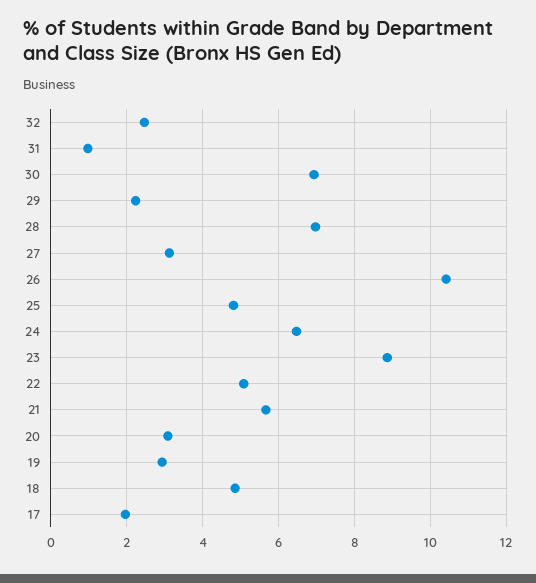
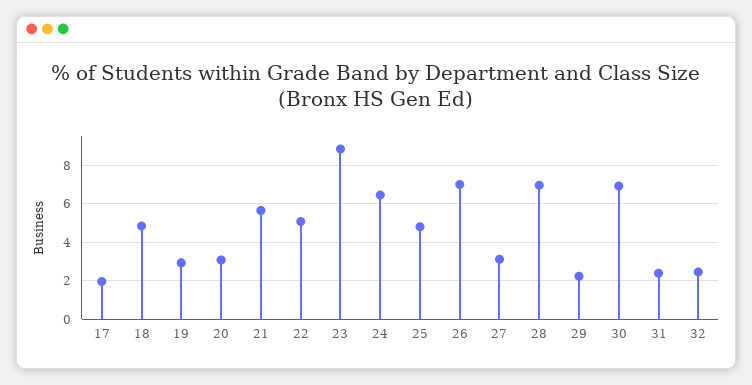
  {
    "32": 2.4,
-   "31": 1,
+   "31": 2.5,
    "30": 7,
    "29": 2.2,
    "28": 7,
    "27": 3.2,
-   "26": 10.4,
+   "26": 7,
    "25": 4.8,
    "24": 6.4,
    "23": 8.8,
    "22": 5,
    "21": 5.6,
    "20": 3,
    "19": 3,
    "18": 4.8,
    "17": 2
  }

